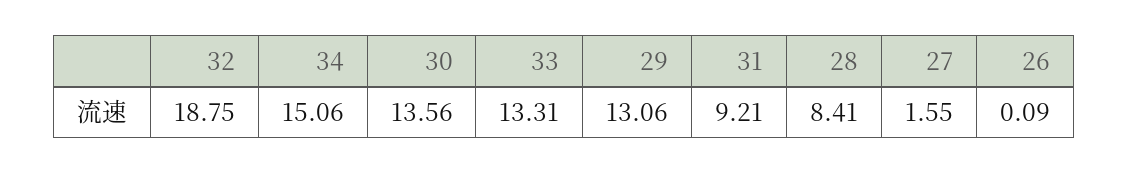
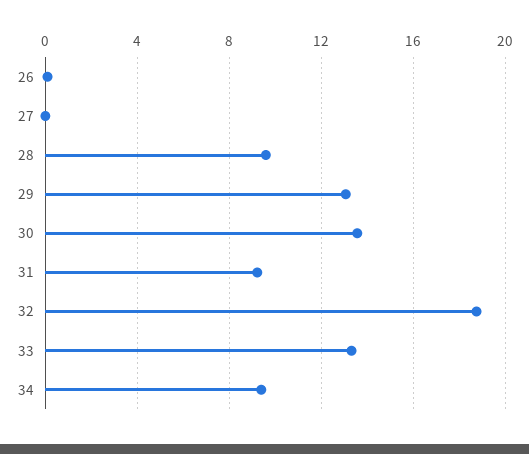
  {
    "32": 18.75,
-   "34": 15.06,
+   "34": 9.5,
    "30": 13.56,
    "33": 13.31,
    "29": 13.06,
    "31": 9.21,
-   "28": 8.41,
+   "28": 9.5,
-   "27": 1.55,
+   "27": 0,
    "26": 0.09
  }

